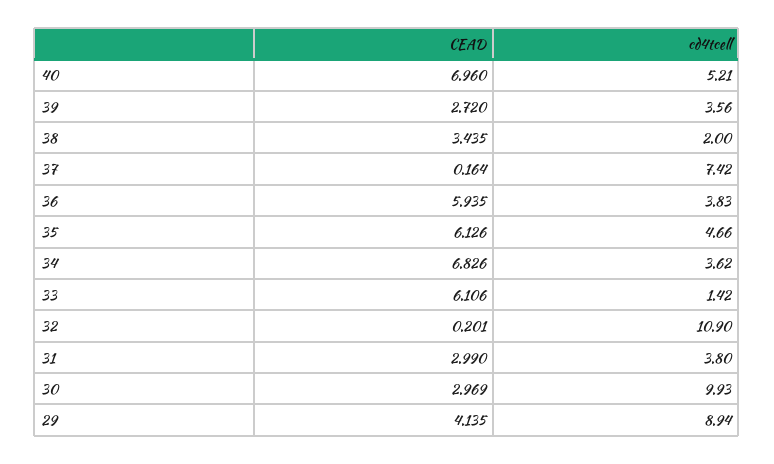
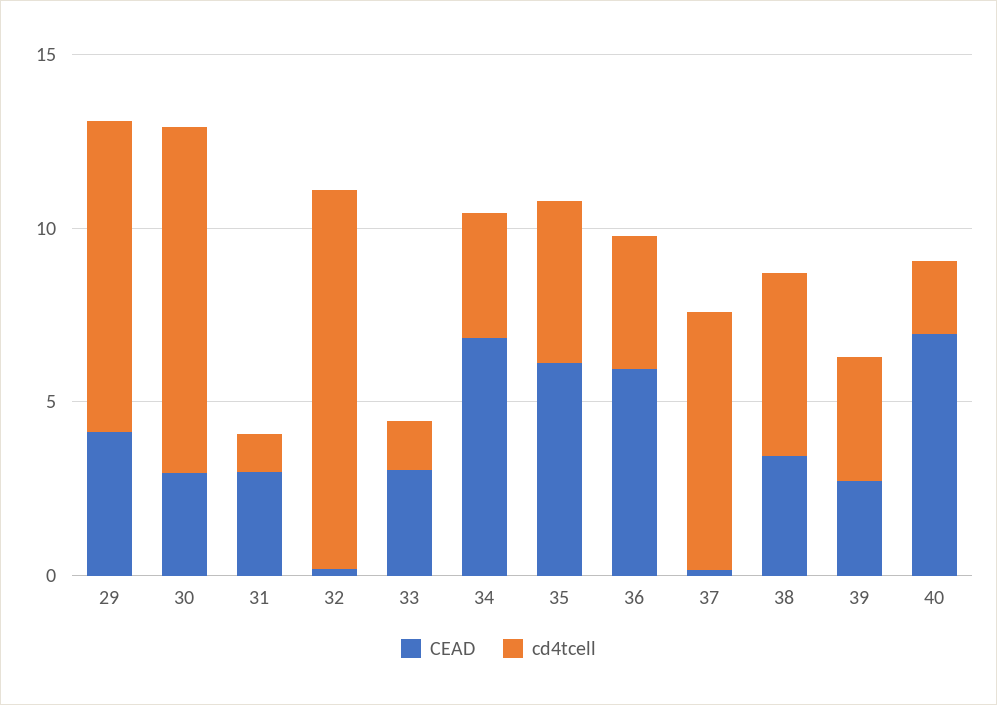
  {
    "CEAD": {
      "40": 6.96,
      "39": 2.72,
      "38": 3.435,
      "37": 0.164,
      "36": 5.935,
      "35": 6.126,
      "34": 6.826,
-     "33": 6.106,
+     "33": 3,
      "32": 0.201,
      "31": 2.99,
      "30": 2.969,
      "29": 4.135
    },
    "cd4tcell": {
-     "40": 5.21,
+     "40": 2,
      "39": 3.56,
-     "38": 2,
+     "38": 5,
      "37": 7.42,
      "36": 3.83,
      "35": 4.66,
      "34": 3.62,
      "33": 1.42,
      "32": 10.9,
-     "31": 3.8,
+     "31": 1,
      "30": 9.93,
      "29": 8.94
    }
  }

